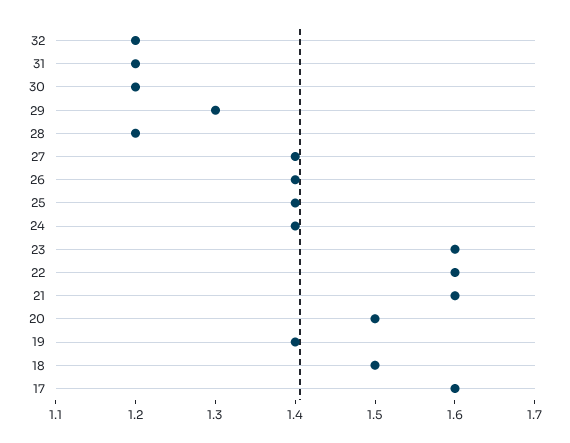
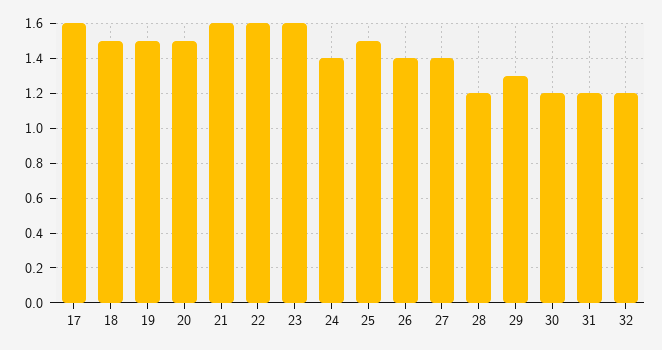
  {
    "32": 1.2,
    "31": 1.2,
    "30": 1.2,
    "29": 1.3,
    "28": 1.2,
    "27": 1.4,
    "26": 1.4,
-   "25": 1.4,
+   "25": 1.5,
    "24": 1.4,
    "23": 1.6,
    "22": 1.6,
    "21": 1.6,
    "20": 1.5,
-   "19": 1.4,
+   "19": 1.5,
    "18": 1.5,
    "17": 1.6
  }

